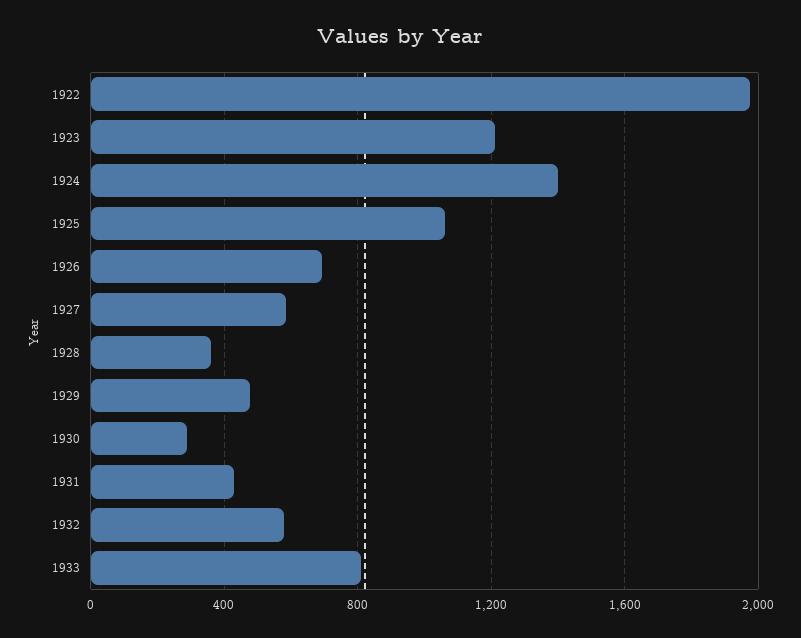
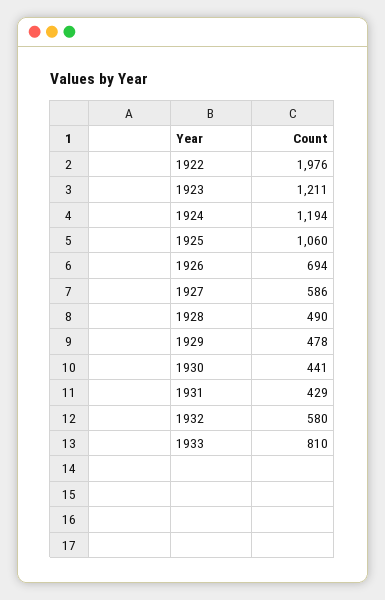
  {
    "1922": 1976,
    "1923": 1211,
-   "1924": 1400,
+   "1924": 1194,
    "1925": 1060,
    "1926": 694,
    "1927": 586,
-   "1928": 350,
+   "1928": 490,
    "1929": 478,
-   "1930": 300,
+   "1930": 441,
    "1931": 429,
    "1932": 580,
    "1933": 810
  }

